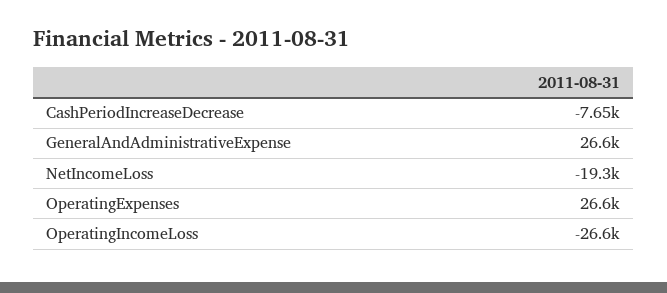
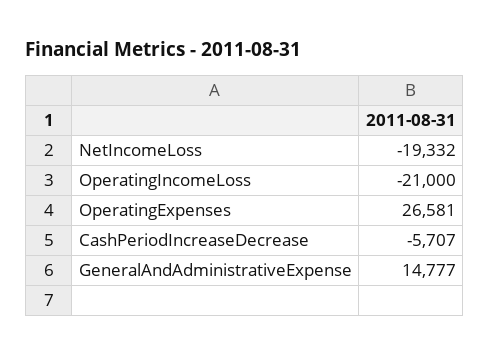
  {
-   "CashPeriodIncreaseDecrease": -7650,
+   "CashPeriodIncreaseDecrease": -5707,
-   "GeneralAndAdministrativeExpense": 26600,
+   "GeneralAndAdministrativeExpense": 14777,
    "NetIncomeLoss": -19332,
    "OperatingExpenses": 26581,
-   "OperatingIncomeLoss": -26600
+   "OperatingIncomeLoss": -21000
  }

